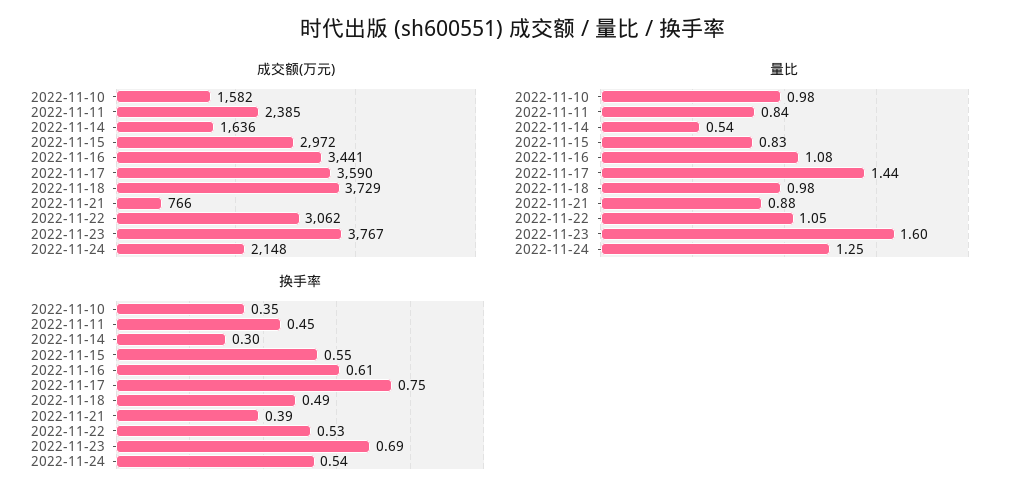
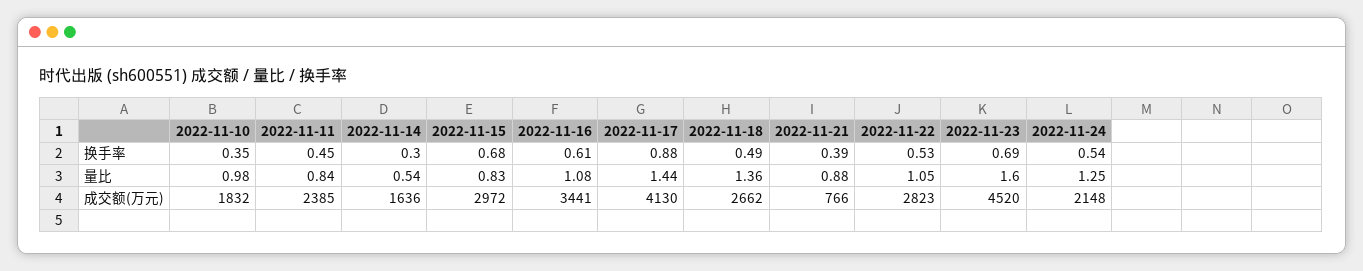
  {
    "成交额(万元)": {
-     "2022-11-10": 1582,
+     "2022-11-10": 1832,
      "2022-11-11": 2385,
      "2022-11-14": 1636,
      "2022-11-15": 2972,
      "2022-11-16": 3441,
-     "2022-11-17": 3590,
+     "2022-11-17": 4130,
-     "2022-11-18": 3729,
+     "2022-11-18": 2662,
      "2022-11-21": 766,
-     "2022-11-22": 3062,
+     "2022-11-22": 2823,
-     "2022-11-23": 3767,
+     "2022-11-23": 4520,
      "2022-11-24": 2148
    },
    "量比": {
      "2022-11-10": 0.98,
      "2022-11-11": 0.84,
      "2022-11-14": 0.54,
      "2022-11-15": 0.83,
      "2022-11-16": 1.08,
      "2022-11-17": 1.44,
-     "2022-11-18": 0.98,
+     "2022-11-18": 1.36,
      "2022-11-21": 0.88,
      "2022-11-22": 1.05,
      "2022-11-23": 1.6,
      "2022-11-24": 1.25
    },
    "换手率": {
      "2022-11-10": 0.35,
      "2022-11-11": 0.45,
      "2022-11-14": 0.3,
-     "2022-11-15": 0.55,
+     "2022-11-15": 0.68,
      "2022-11-16": 0.61,
-     "2022-11-17": 0.75,
+     "2022-11-17": 0.88,
      "2022-11-18": 0.49,
      "2022-11-21": 0.39,
      "2022-11-22": 0.53,
      "2022-11-23": 0.69,
      "2022-11-24": 0.54
    }
  }

